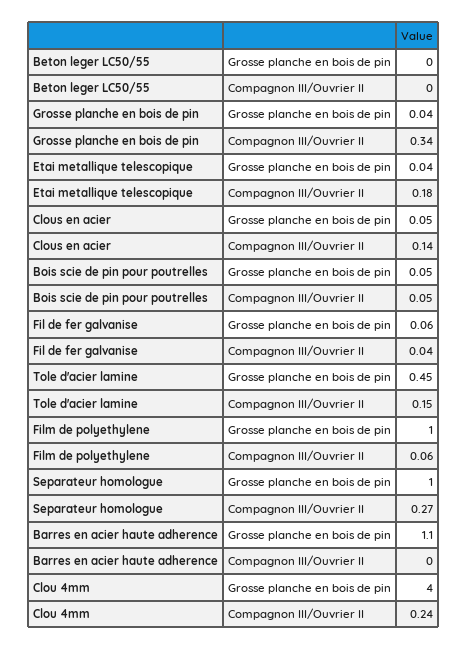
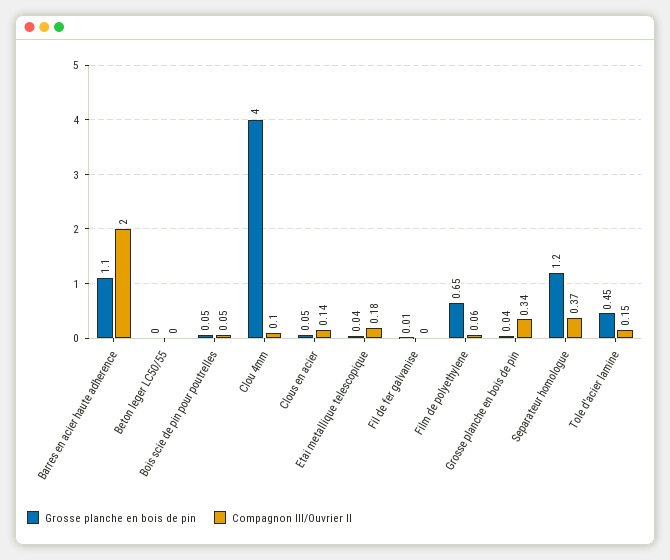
  {
    "Grosse planche en bois de pin": {
      "Beton leger LC50/55": 0,
      "Grosse planche en bois de pin": 0.04,
      "Etai metallique telescopique": 0.04,
      "Clous en acier": 0.05,
      "Bois scie de pin pour poutrelles": 0.05,
-     "Fil de fer galvanise": 0.06,
+     "Fil de fer galvanise": 0.01,
      "Tole d'acier lamine": 0.45,
-     "Film de polyethylene": 1,
+     "Film de polyethylene": 0.65,
-     "Separateur homologue": 1,
+     "Separateur homologue": 1.2,
      "Barres en acier haute adherence": 1.1,
      "Clou 4mm": 4
    },
    "Compagnon III/Ouvrier II": {
      "Beton leger LC50/55": 0,
      "Grosse planche en bois de pin": 0.34,
      "Etai metallique telescopique": 0.18,
      "Clous en acier": 0.14,
      "Bois scie de pin pour poutrelles": 0.05,
-     "Fil de fer galvanise": 0.04,
+     "Fil de fer galvanise": 0,
      "Tole d'acier lamine": 0.15,
      "Film de polyethylene": 0.06,
-     "Separateur homologue": 0.27,
+     "Separateur homologue": 0.37,
-     "Barres en acier haute adherence": 0,
+     "Barres en acier haute adherence": 2,
-     "Clou 4mm": 0.24
+     "Clou 4mm": 0.1
    }
  }

